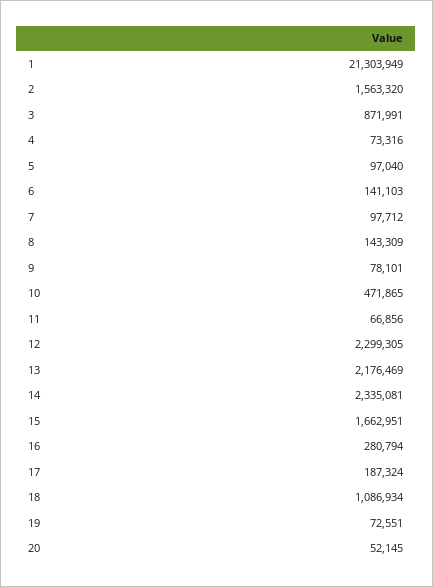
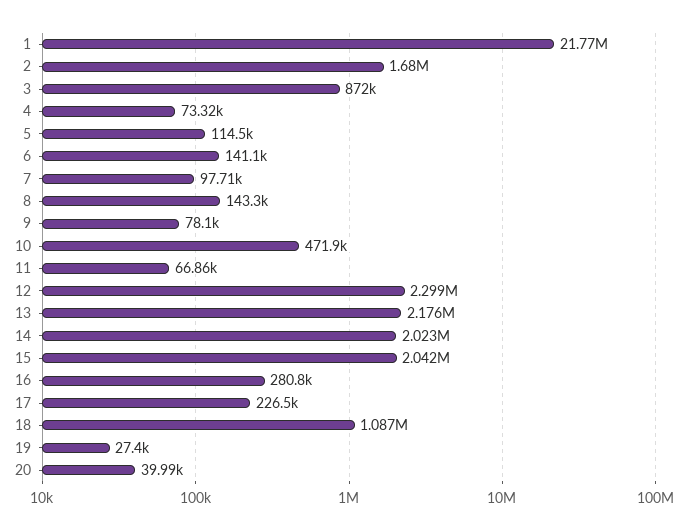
  {
-   "1": 21303949,
+   "1": 21770000,
-   "2": 1563320,
+   "2": 1680000,
    "3": 871991,
    "4": 73316,
-   "5": 97040,
+   "5": 114500,
    "6": 141103,
    "7": 97712,
    "8": 143309,
    "9": 78101,
    "10": 471865,
    "11": 66856,
    "12": 2299305,
    "13": 2176469,
-   "14": 2335081,
+   "14": 2023000,
-   "15": 1662951,
+   "15": 2042000,
    "16": 280794,
-   "17": 187324,
+   "17": 226500,
    "18": 1086934,
-   "19": 72551,
+   "19": 27400,
-   "20": 52145
+   "20": 39990
  }

